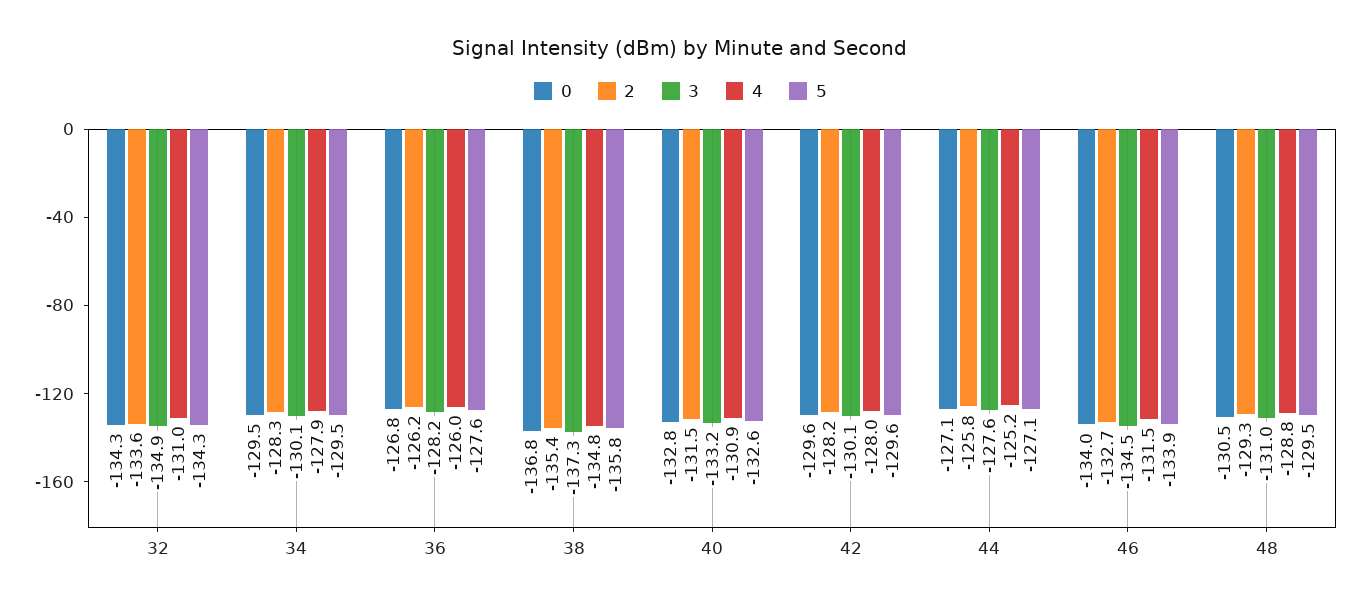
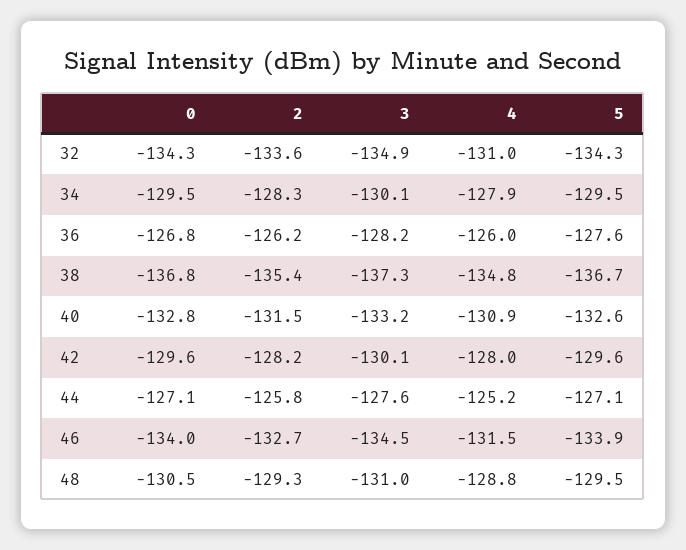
  {
    "0": {
      "32": -134.3,
      "34": -129.5,
      "36": -126.8,
      "38": -136.8,
      "40": -132.8,
      "42": -129.6,
      "44": -127.1,
      "46": -134,
      "48": -130.5
    },
    "2": {
      "32": -133.6,
      "34": -128.3,
      "36": -126.2,
      "38": -135.4,
      "40": -131.5,
      "42": -128.2,
      "44": -125.8,
      "46": -132.7,
      "48": -129.3
    },
    "3": {
      "32": -134.9,
      "34": -130.1,
      "36": -128.2,
      "38": -137.3,
      "40": -133.2,
      "42": -130.1,
      "44": -127.6,
      "46": -134.5,
      "48": -131
    },
    "4": {
      "32": -131,
      "34": -127.9,
      "36": -126,
      "38": -134.8,
      "40": -130.9,
      "42": -128,
      "44": -125.2,
      "46": -131.5,
      "48": -128.8
    },
    "5": {
      "32": -134.3,
      "34": -129.5,
      "36": -127.6,
-     "38": -135.8,
+     "38": -136.7,
      "40": -132.6,
      "42": -129.6,
      "44": -127.1,
      "46": -133.9,
      "48": -129.5
    }
  }

